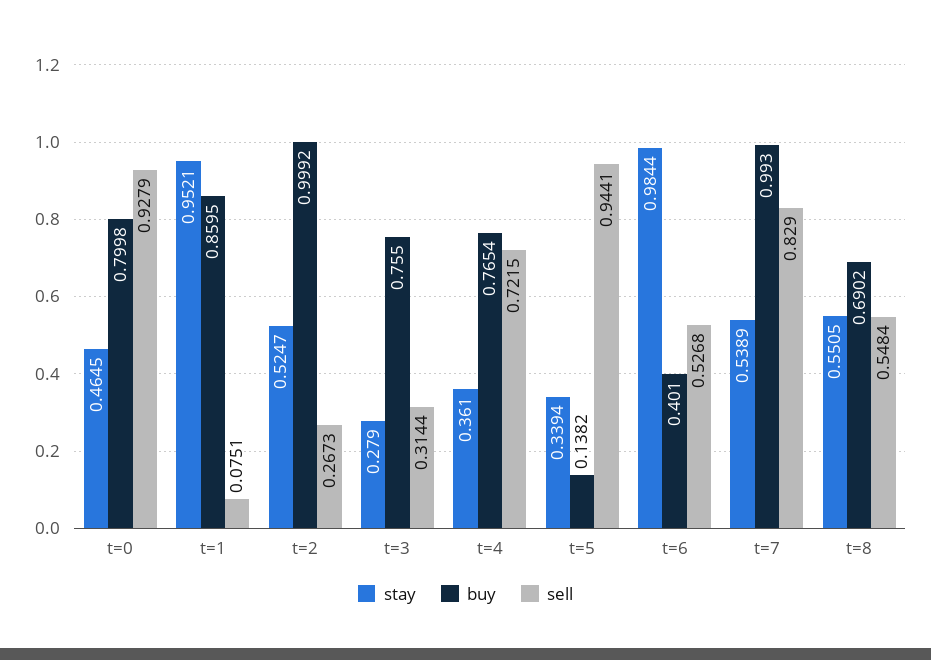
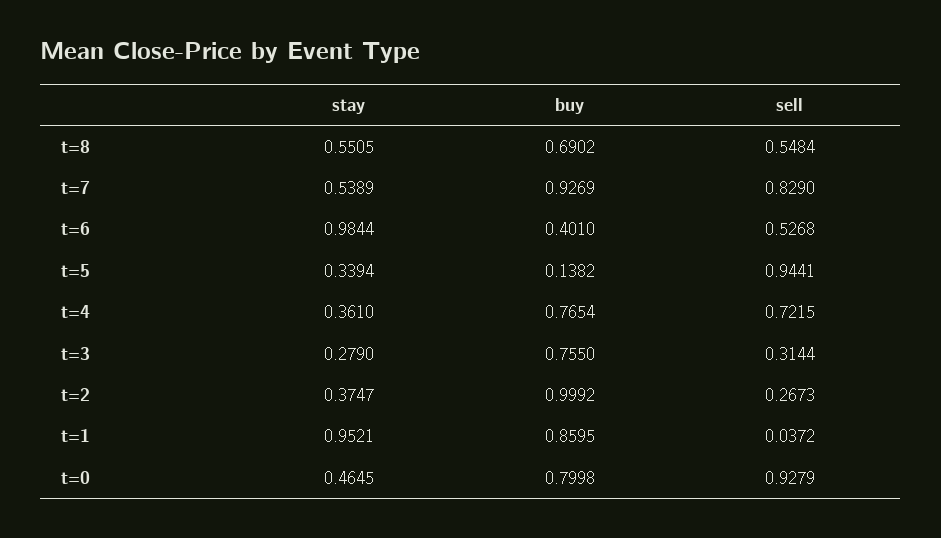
  {
    "stay": {
      "t=0": 0.4645,
      "t=1": 0.9521,
-     "t=2": 0.5247,
+     "t=2": 0.3747,
      "t=3": 0.279,
      "t=4": 0.361,
      "t=5": 0.3394,
      "t=6": 0.9844,
      "t=7": 0.5389,
      "t=8": 0.5505
    },
    "buy": {
      "t=0": 0.7998,
      "t=1": 0.8595,
      "t=2": 0.9992,
      "t=3": 0.755,
      "t=4": 0.7654,
      "t=5": 0.1382,
      "t=6": 0.401,
-     "t=7": 0.993,
+     "t=7": 0.9269,
      "t=8": 0.6902
    },
    "sell": {
      "t=0": 0.9279,
-     "t=1": 0.0751,
+     "t=1": 0.0372,
      "t=2": 0.2673,
      "t=3": 0.3144,
      "t=4": 0.7215,
      "t=5": 0.9441,
      "t=6": 0.5268,
      "t=7": 0.829,
      "t=8": 0.5484
    }
  }

